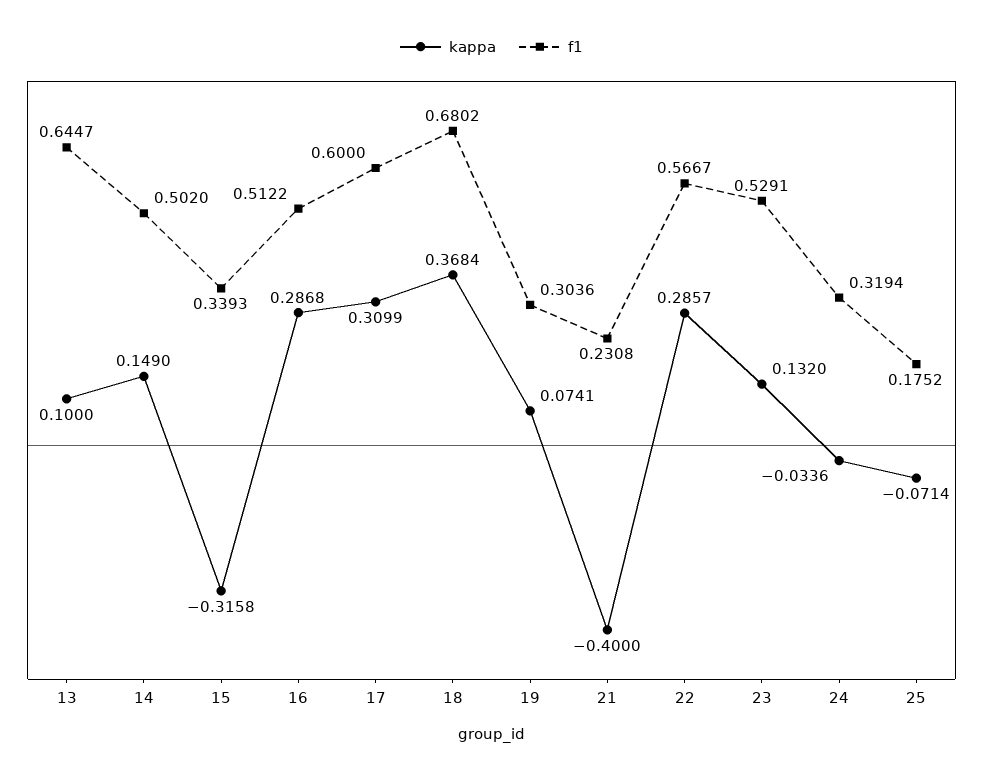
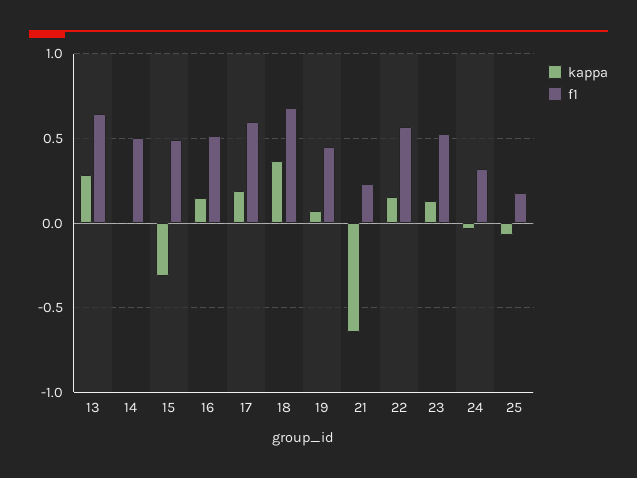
  {
    "kappa": {
-     "13": 0.1,
+     "13": 0.3,
-     "14": 0.149,
+     "14": 0,
      "15": -0.3158,
-     "16": 0.2868,
+     "16": 0.15,
-     "17": 0.3099,
+     "17": 0.2,
      "18": 0.3684,
      "19": 0.0741,
-     "21": -0.4,
+     "21": -0.65,
-     "22": 0.2857,
+     "22": 0.15,
      "23": 0.132,
      "24": -0.0336,
      "25": -0.0714
    },
    "f1": {
      "13": 0.6447,
      "14": 0.502,
-     "15": 0.3393,
+     "15": 0.5,
      "16": 0.5122,
      "17": 0.6,
      "18": 0.6802,
-     "19": 0.3036,
+     "19": 0.45,
      "21": 0.2308,
      "22": 0.5667,
      "23": 0.5291,
      "24": 0.3194,
      "25": 0.1752
    }
  }

